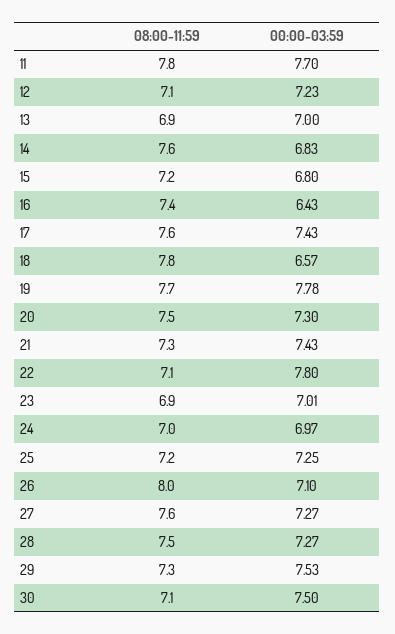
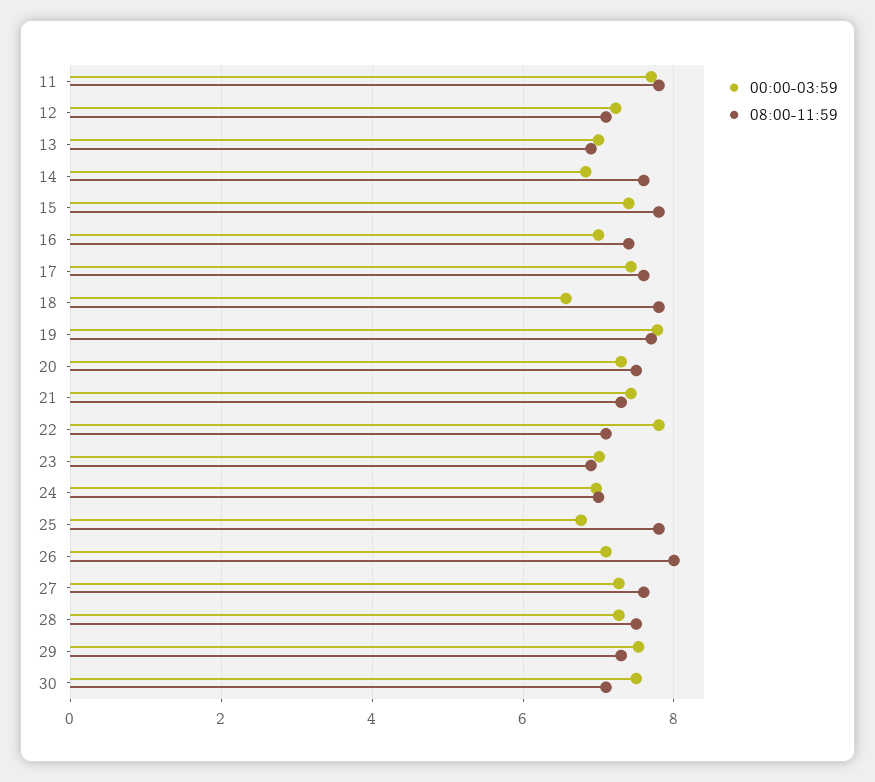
  {
    "08:00-11:59": {
      "11": 7.8,
      "12": 7.1,
      "13": 6.9,
      "14": 7.6,
-     "15": 7.2,
+     "15": 7.8,
      "16": 7.4,
      "17": 7.6,
      "18": 7.8,
      "19": 7.7,
      "20": 7.5,
      "21": 7.3,
      "22": 7.1,
      "23": 6.9,
      "24": 7,
-     "25": 7.2,
+     "25": 7.8,
      "26": 8,
      "27": 7.6,
      "28": 7.5,
      "29": 7.3,
      "30": 7.1
    },
    "00:00-03:59": {
      "11": 7.7,
      "12": 7.23,
      "13": 7,
      "14": 6.83,
-     "15": 6.8,
+     "15": 7.4,
-     "16": 6.43,
+     "16": 7,
      "17": 7.43,
      "18": 6.57,
      "19": 7.78,
      "20": 7.3,
      "21": 7.43,
      "22": 7.8,
      "23": 7.01,
      "24": 6.97,
-     "25": 7.25,
+     "25": 6.8,
      "26": 7.1,
      "27": 7.27,
      "28": 7.27,
      "29": 7.53,
      "30": 7.5
    }
  }

